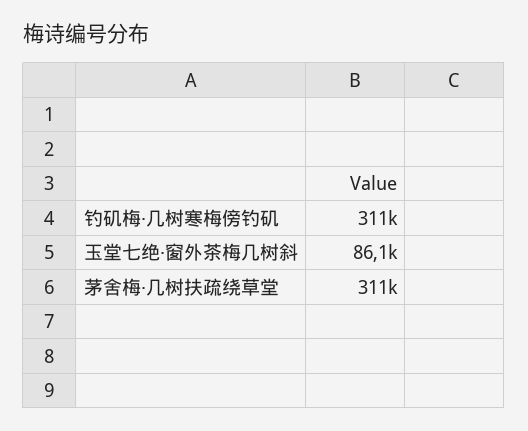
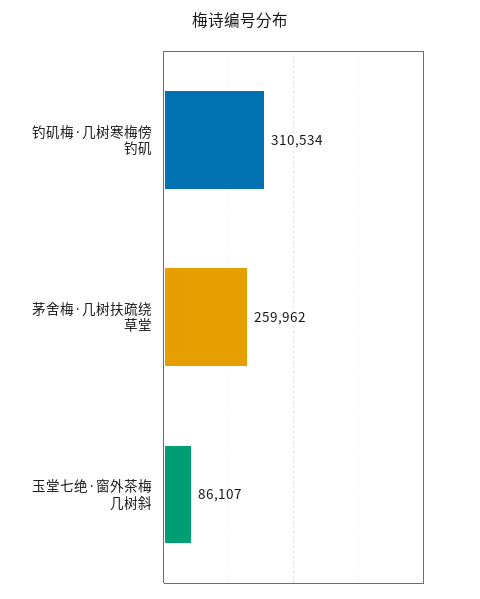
  {
    "钓矶梅·几树寒梅傍钓矶": 310534,
    "玉堂七绝·窗外茶梅几树斜": 86107,
-   "茅舍梅·几树扶疏绕草堂": 311000
+   "茅舍梅·几树扶疏绕草堂": 259962
  }

